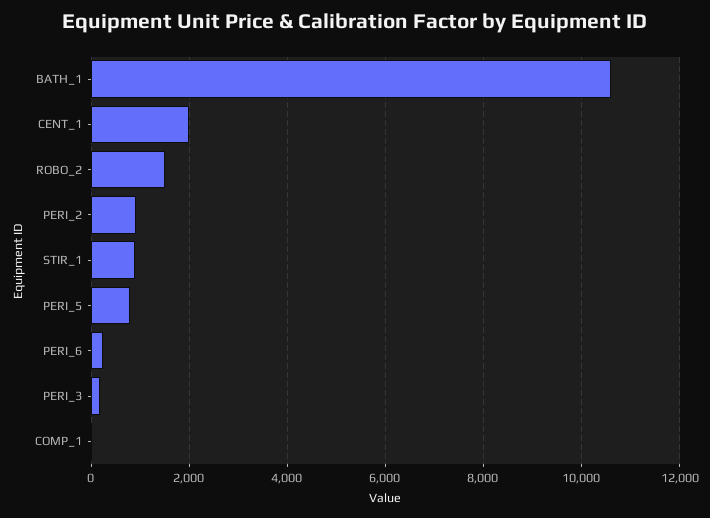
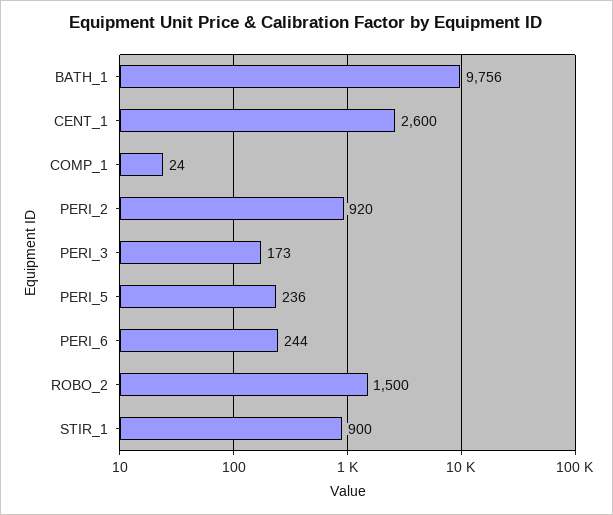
  {
-   "BATH_1": 10600,
+   "BATH_1": 9756,
-   "CENT_1": 2000,
+   "CENT_1": 2600,
    "ROBO_2": 1500,
    "PERI_2": 920,
    "STIR_1": 900,
-   "PERI_5": 800,
+   "PERI_5": 236,
    "PERI_6": 244,
    "PERI_3": 173,
    "COMP_1": 24
  }

